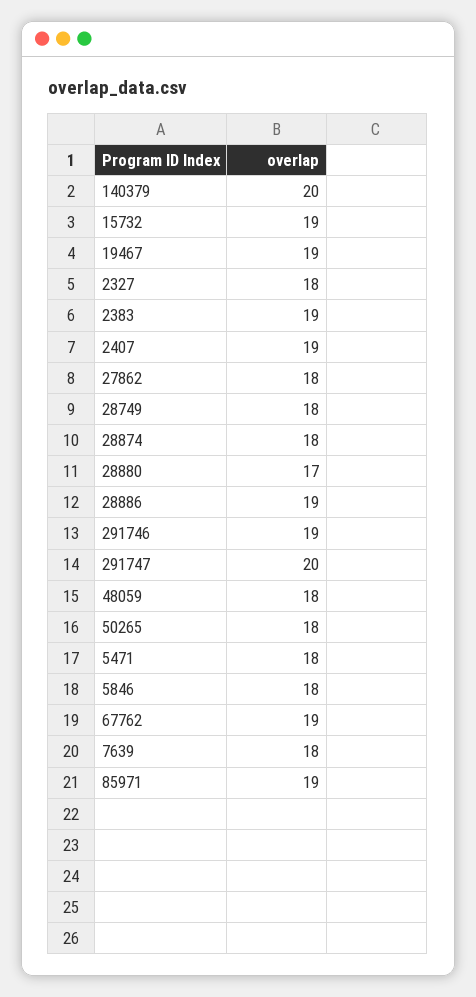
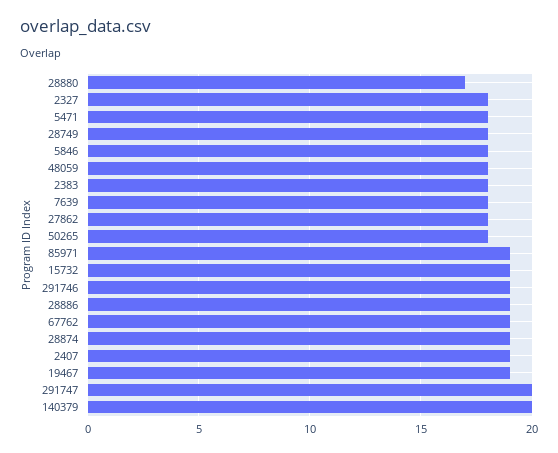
  {
    "140379": 20,
    "15732": 19,
    "19467": 19,
    "2327": 18,
-   "2383": 19,
+   "2383": 18,
    "2407": 19,
    "27862": 18,
    "28749": 18,
-   "28874": 18,
+   "28874": 19,
    "28880": 17,
    "28886": 19,
    "291746": 19,
    "291747": 20,
    "48059": 18,
    "50265": 18,
    "5471": 18,
    "5846": 18,
    "67762": 19,
    "7639": 18,
    "85971": 19
  }

